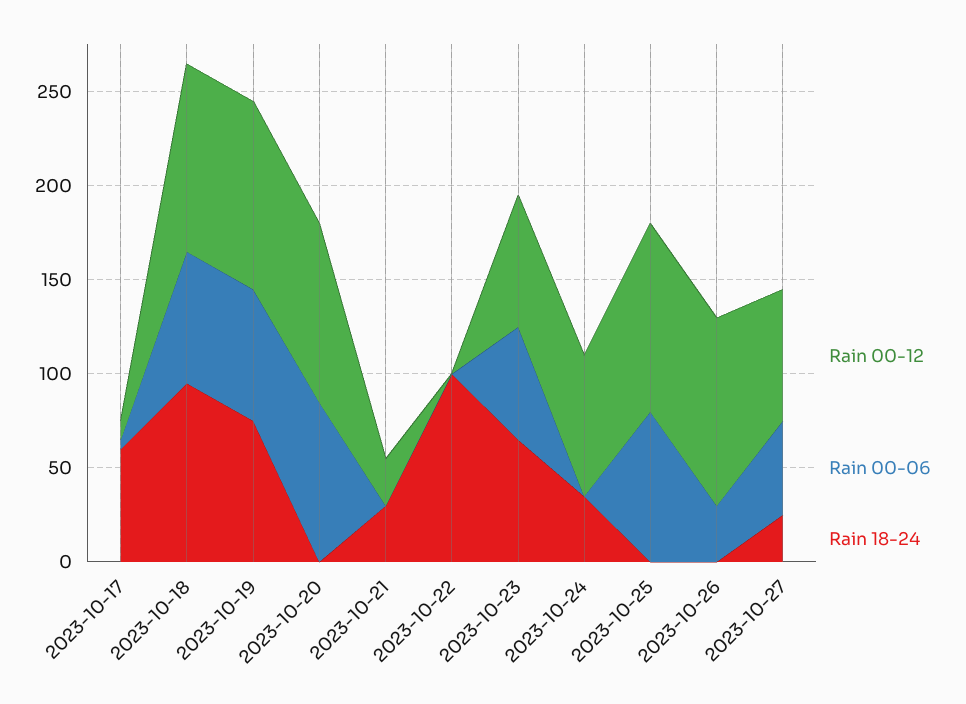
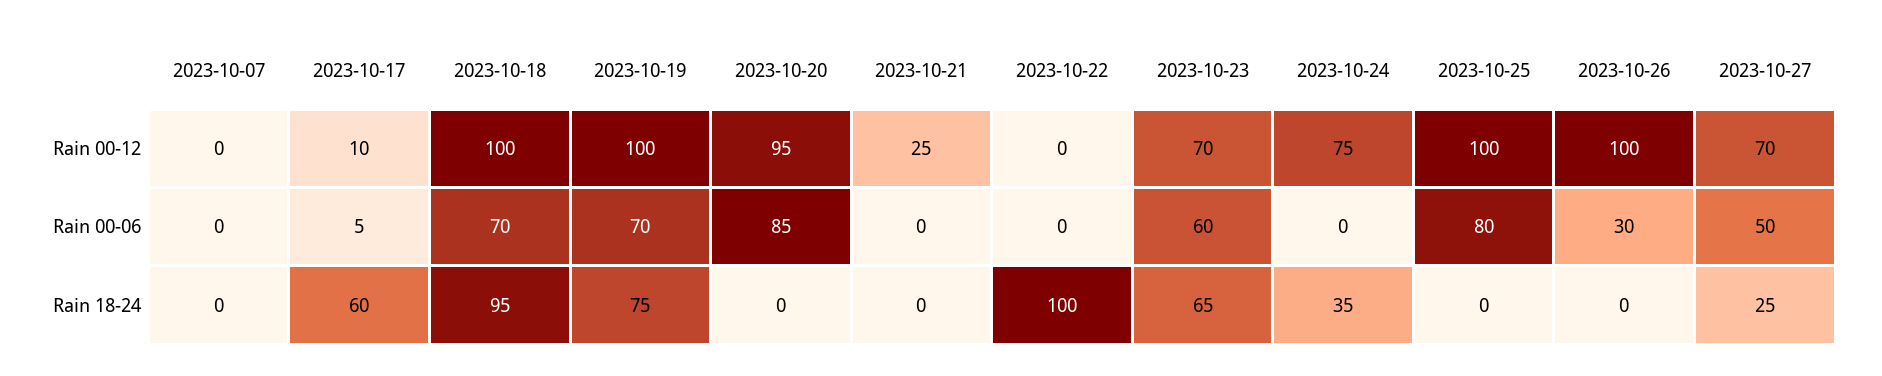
  {
    "Rain 00-12": {
      "2023-10-17": 10,
      "2023-10-18": 100,
      "2023-10-19": 100,
      "2023-10-20": 95,
      "2023-10-21": 25,
      "2023-10-22": 0,
      "2023-10-23": 70,
      "2023-10-24": 75,
      "2023-10-25": 100,
      "2023-10-26": 100,
-     "2023-10-27": 70
+     "2023-10-27": 70,
+     "2023-10-07": 0
    },
    "Rain 00-06": {
      "2023-10-17": 5,
      "2023-10-18": 70,
      "2023-10-19": 70,
      "2023-10-20": 85,
      "2023-10-21": 0,
      "2023-10-22": 0,
      "2023-10-23": 60,
      "2023-10-24": 0,
      "2023-10-25": 80,
      "2023-10-26": 30,
-     "2023-10-27": 50
+     "2023-10-27": 50,
+     "2023-10-07": 0
    },
    "Rain 18-24": {
      "2023-10-17": 60,
      "2023-10-18": 95,
      "2023-10-19": 75,
      "2023-10-20": 0,
-     "2023-10-21": 30,
+     "2023-10-21": 0,
      "2023-10-22": 100,
      "2023-10-23": 65,
      "2023-10-24": 35,
      "2023-10-25": 0,
      "2023-10-26": 0,
-     "2023-10-27": 25
+     "2023-10-27": 25,
+     "2023-10-07": 0
    }
  }

